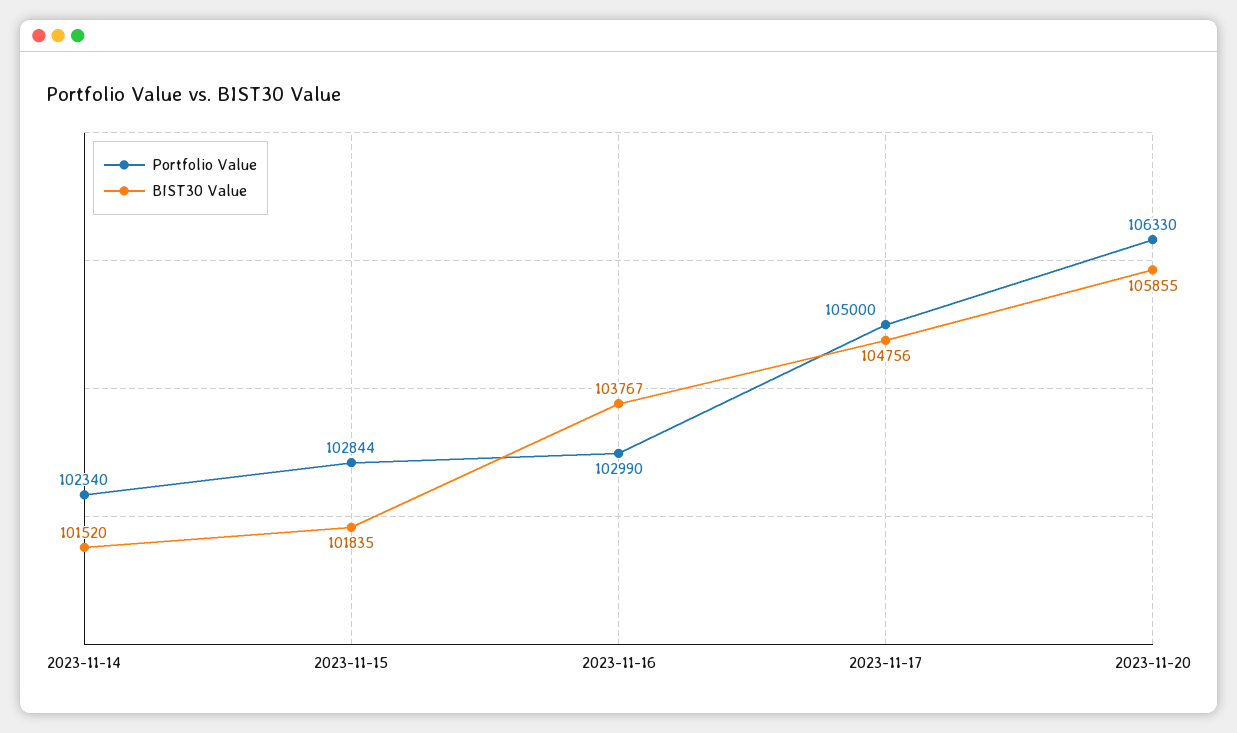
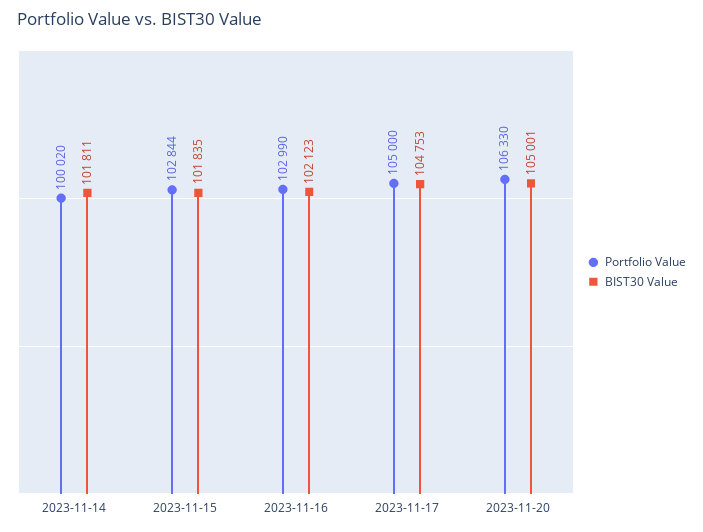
  {
    "Portfolio Value": {
-     "2023-11-14": 102340,
+     "2023-11-14": 100020,
      "2023-11-15": 102844,
      "2023-11-16": 102990,
      "2023-11-17": 105000,
      "2023-11-20": 106330
    },
    "BIST30 Value": {
-     "2023-11-14": 101520,
+     "2023-11-14": 101811,
      "2023-11-15": 101835,
-     "2023-11-16": 103767,
+     "2023-11-16": 102123,
-     "2023-11-17": 104756,
+     "2023-11-17": 104753,
-     "2023-11-20": 105855
+     "2023-11-20": 105001
    }
  }

